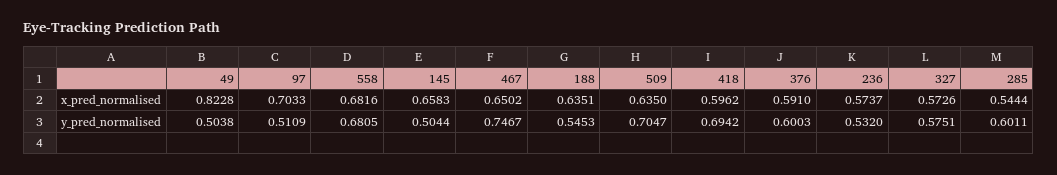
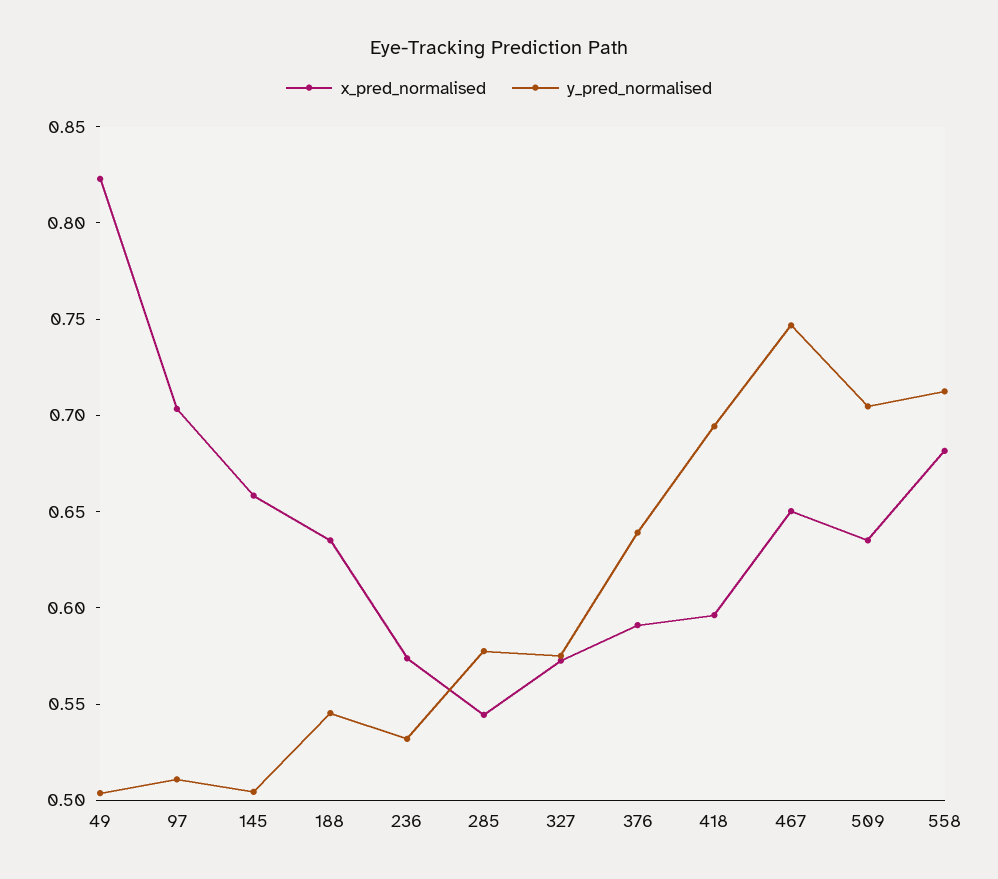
  {
    "x_pred_normalised": {
      "49": 0.8228,
      "97": 0.7033,
      "558": 0.6816,
      "145": 0.6583,
      "467": 0.6502,
      "188": 0.6351,
      "509": 0.635,
      "418": 0.5962,
      "376": 0.591,
      "236": 0.5737,
      "327": 0.5726,
      "285": 0.5444
    },
    "y_pred_normalised": {
      "49": 0.5038,
      "97": 0.5109,
-     "558": 0.6805,
+     "558": 0.71,
      "145": 0.5044,
      "467": 0.7467,
      "188": 0.5453,
      "509": 0.7047,
      "418": 0.6942,
-     "376": 0.6003,
+     "376": 0.64,
      "236": 0.532,
      "327": 0.5751,
-     "285": 0.6011
+     "285": 0.58
    }
  }

